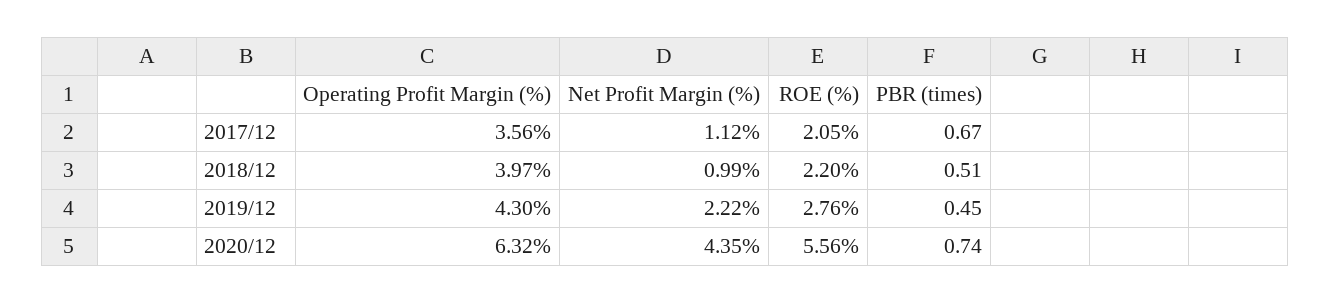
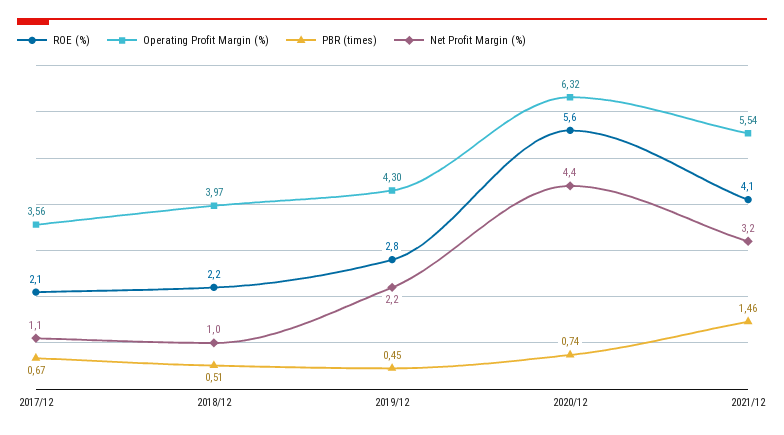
  {
    "Operating Profit Margin (%)": {
      "2017/12": 3.56,
      "2018/12": 3.97,
      "2019/12": 4.3,
-     "2020/12": 6.32
+     "2020/12": 6.32,
+     "2021/12": 5.54
    },
    "Net Profit Margin (%)": {
      "2017/12": 1.12,
      "2018/12": 0.99,
      "2019/12": 2.22,
-     "2020/12": 4.35
+     "2020/12": 4.35,
+     "2021/12": 3.2
    },
    "ROE (%)": {
      "2017/12": 2.05,
      "2018/12": 2.2,
      "2019/12": 2.76,
-     "2020/12": 5.56
+     "2020/12": 5.56,
+     "2021/12": 4.1
    },
    "PBR (times)": {
      "2017/12": 0.67,
      "2018/12": 0.51,
      "2019/12": 0.45,
-     "2020/12": 0.74
+     "2020/12": 0.74,
+     "2021/12": 1.46
    }
  }

